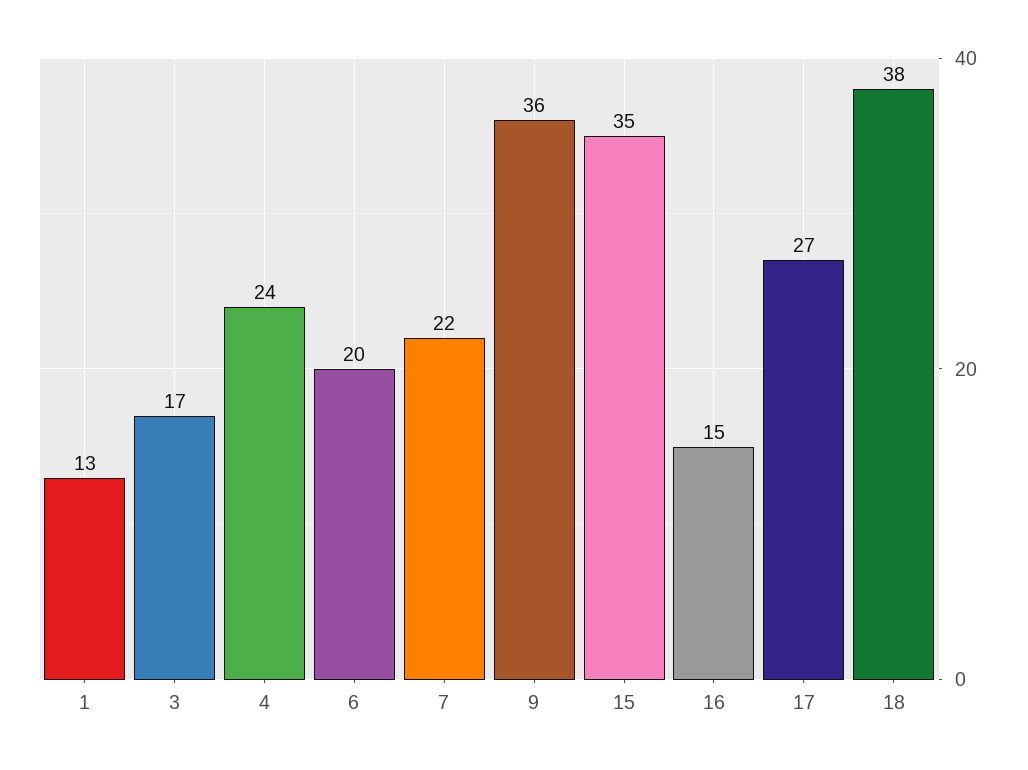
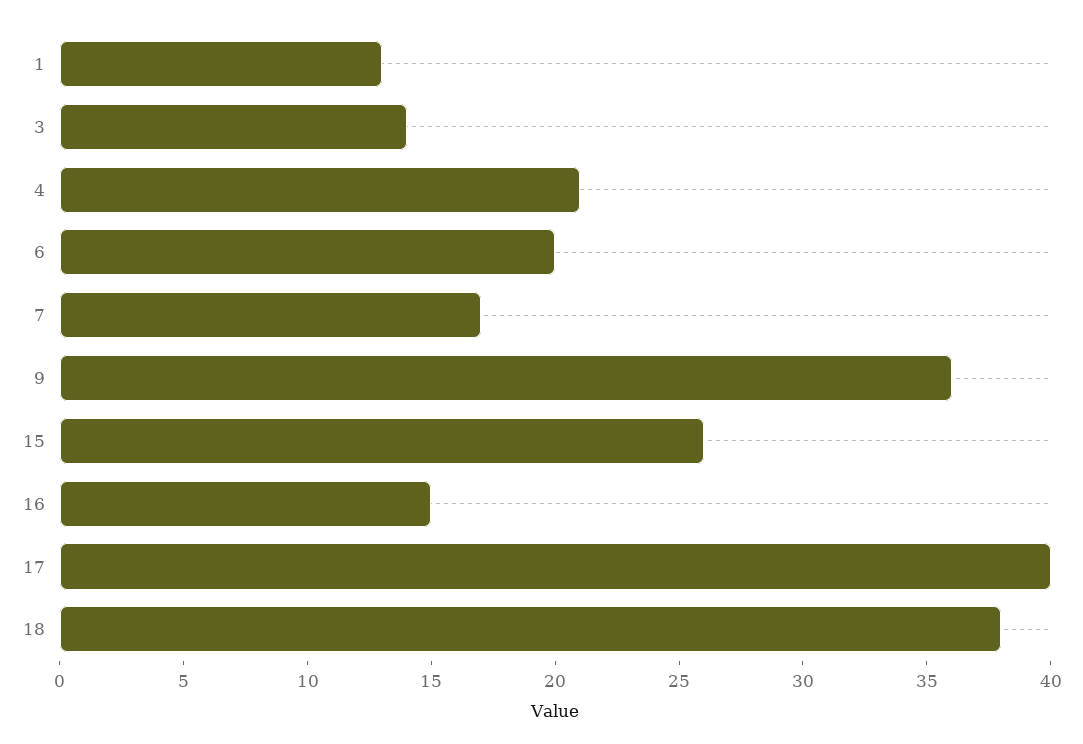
  {
    "1": 13,
-   "3": 17,
+   "3": 14,
-   "4": 24,
+   "4": 21,
    "6": 20,
-   "7": 22,
+   "7": 17,
    "9": 36,
-   "15": 35,
+   "15": 26,
    "16": 15,
-   "17": 27,
+   "17": 40,
    "18": 38
  }

